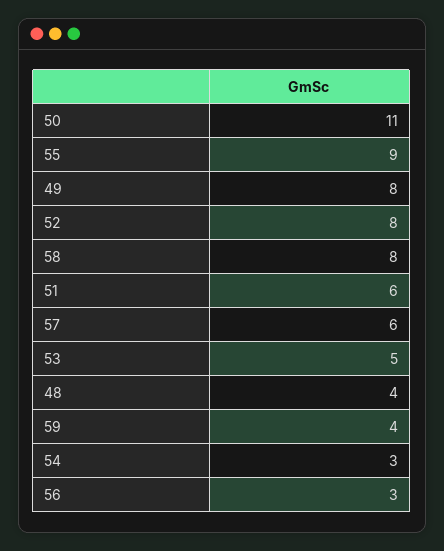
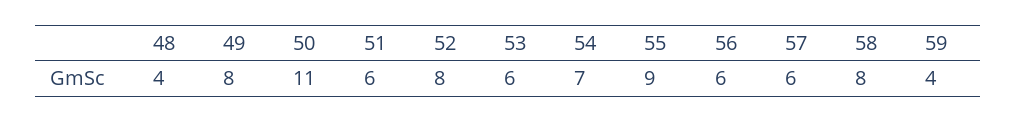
  {
    "50": 11,
    "55": 9,
    "49": 8,
    "52": 8,
    "58": 8,
    "51": 6,
    "57": 6,
-   "53": 5,
+   "53": 6,
    "48": 4,
    "59": 4,
-   "54": 3,
+   "54": 7,
-   "56": 3
+   "56": 6
  }

